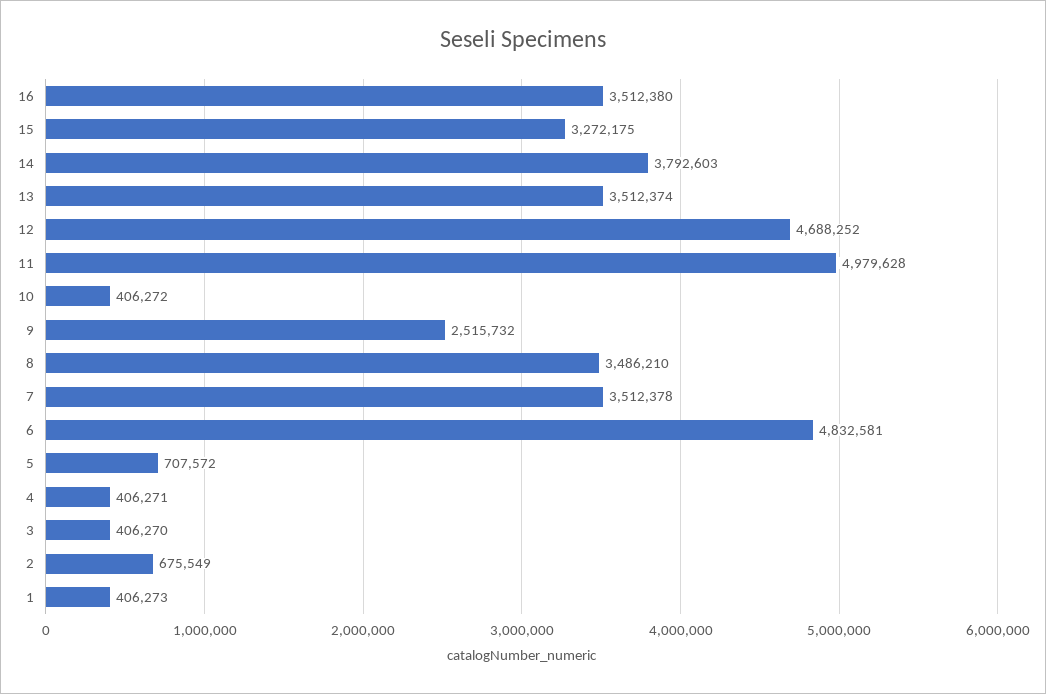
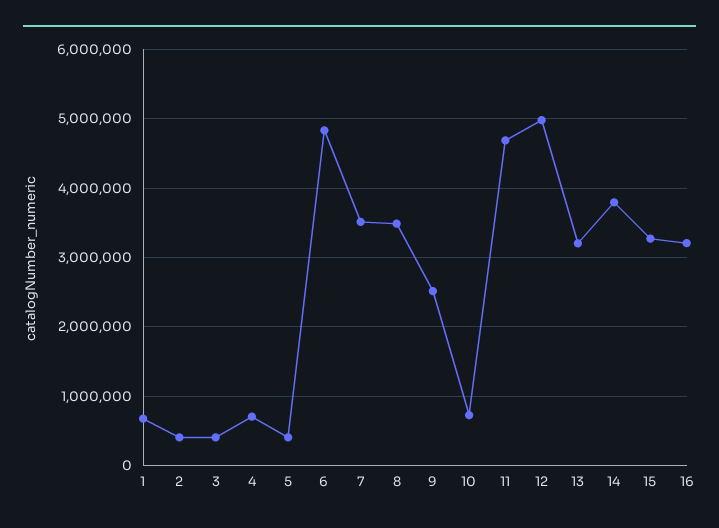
  {
-   "16": 3512380,
+   "16": 3200000,
    "15": 3272175,
    "14": 3792603,
-   "13": 3512374,
+   "13": 3200000,
-   "12": 4688252,
+   "12": 5000000,
-   "11": 4979628,
+   "11": 4700000,
-   "10": 406272,
+   "10": 700000,
    "9": 2515732,
    "8": 3486210,
    "7": 3512378,
    "6": 4832581,
-   "5": 707572,
+   "5": 400000,
-   "4": 406271,
+   "4": 700000,
    "3": 406270,
-   "2": 675549,
+   "2": 400000,
-   "1": 406273
+   "1": 700000
  }

